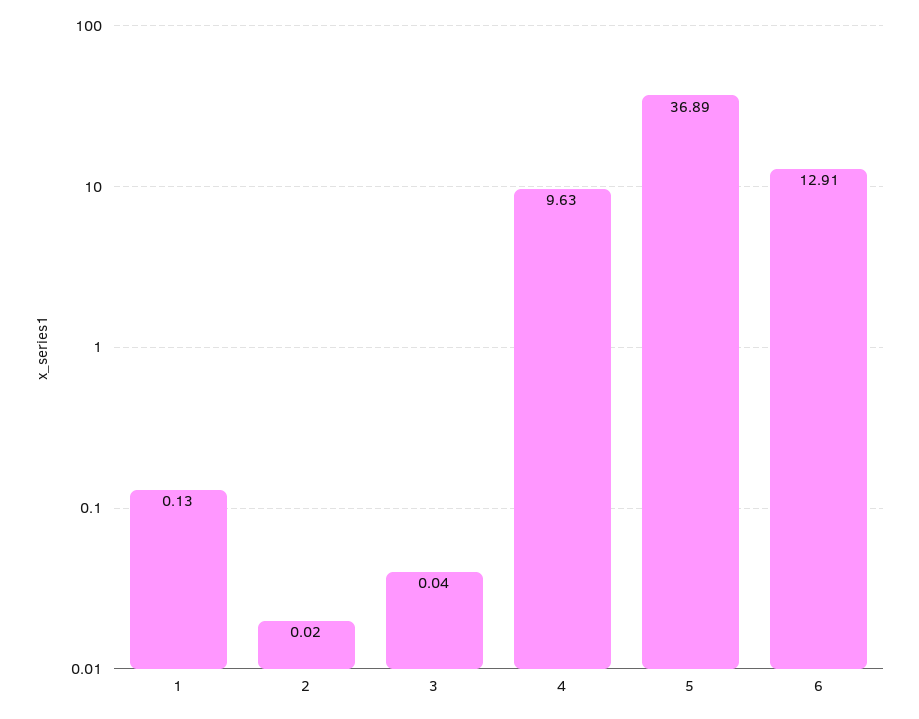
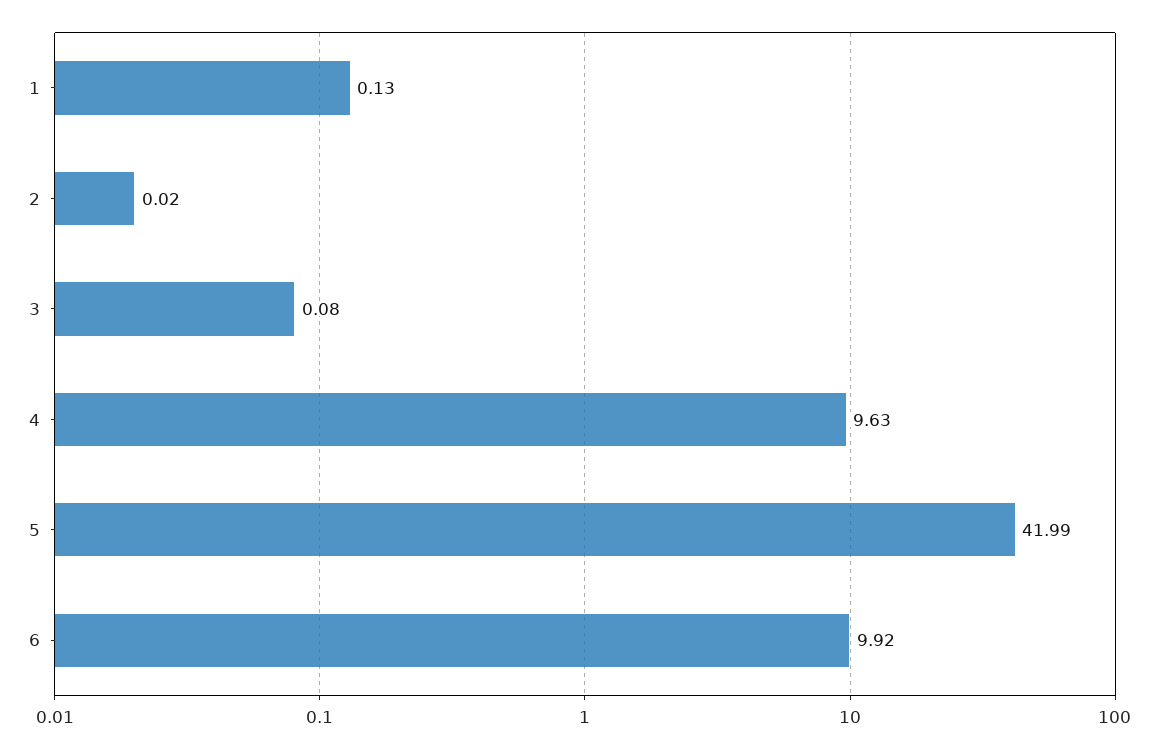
  {
    "1": 0.13,
    "2": 0.02,
-   "3": 0.04,
+   "3": 0.08,
    "4": 9.63,
-   "5": 36.89,
+   "5": 41.99,
-   "6": 12.91
+   "6": 9.92
  }

